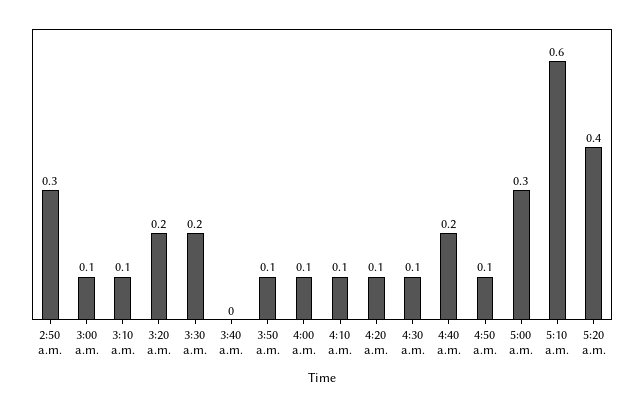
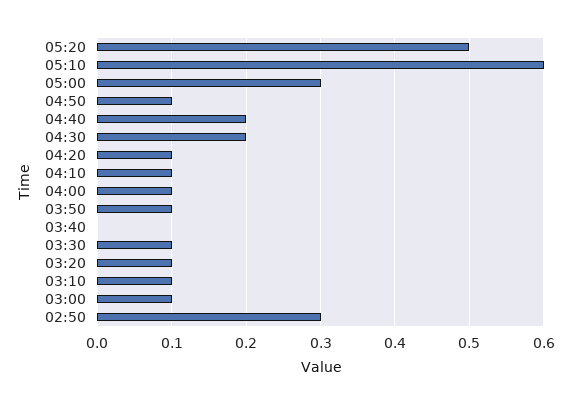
  {
    "2:50 a.m.": 0.3,
    "3:00 a.m.": 0.1,
    "3:10 a.m.": 0.1,
-   "3:20 a.m.": 0.2,
+   "3:20 a.m.": 0.1,
-   "3:30 a.m.": 0.2,
+   "3:30 a.m.": 0.1,
    "3:40 a.m.": 0,
    "3:50 a.m.": 0.1,
    "4:00 a.m.": 0.1,
    "4:10 a.m.": 0.1,
    "4:20 a.m.": 0.1,
-   "4:30 a.m.": 0.1,
+   "4:30 a.m.": 0.2,
    "4:40 a.m.": 0.2,
    "4:50 a.m.": 0.1,
    "5:00 a.m.": 0.3,
    "5:10 a.m.": 0.6,
-   "5:20 a.m.": 0.4
+   "5:20 a.m.": 0.5
  }

